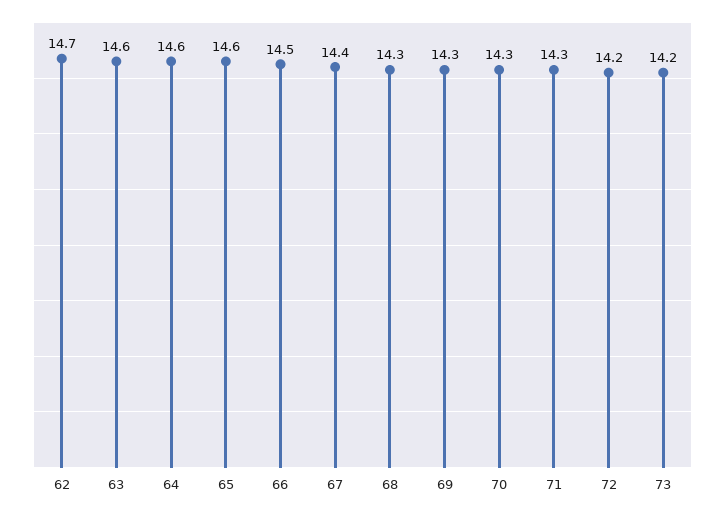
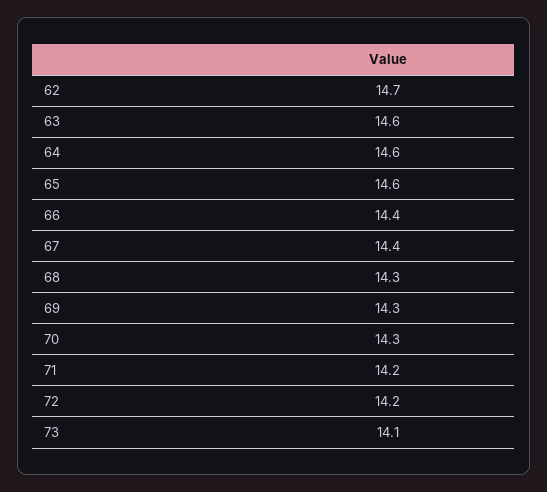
  {
    "62": 14.7,
    "63": 14.6,
    "64": 14.6,
    "65": 14.6,
-   "66": 14.5,
+   "66": 14.4,
    "67": 14.4,
    "68": 14.3,
    "69": 14.3,
    "70": 14.3,
-   "71": 14.3,
+   "71": 14.2,
    "72": 14.2,
-   "73": 14.2
+   "73": 14.1
  }

